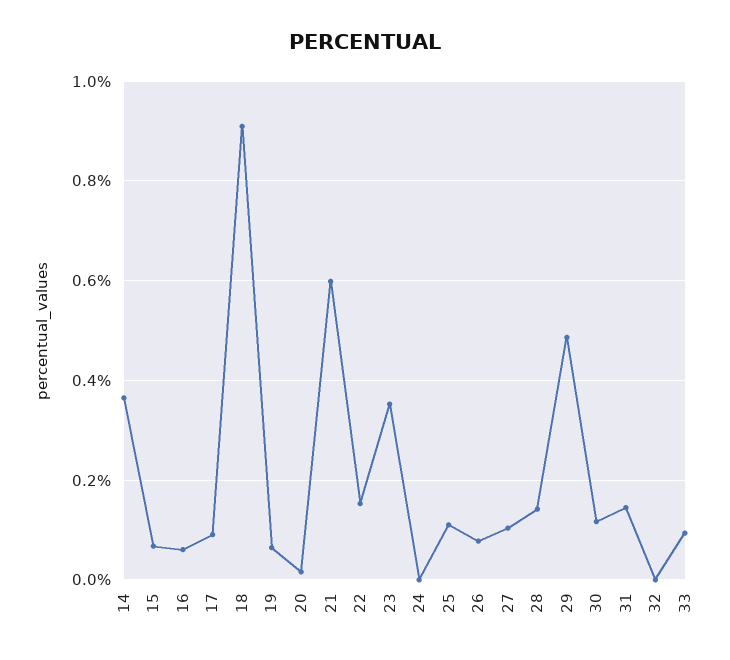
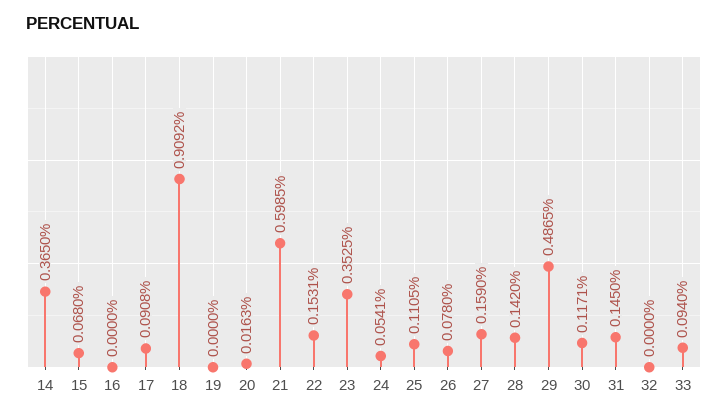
  {
    "14": 0.365,
    "15": 0.068,
-   "16": 0.06,
+   "16": 0,
    "17": 0.0908,
    "18": 0.9092,
-   "19": 0.06,
+   "19": 0,
    "20": 0.0163,
    "21": 0.5985,
    "22": 0.1531,
    "23": 0.3525,
-   "24": 0,
+   "24": 0.0541,
    "25": 0.1105,
    "26": 0.078,
-   "27": 0.1,
+   "27": 0.159,
    "28": 0.142,
    "29": 0.4865,
    "30": 0.1171,
    "31": 0.145,
    "32": 0,
    "33": 0.094
  }

